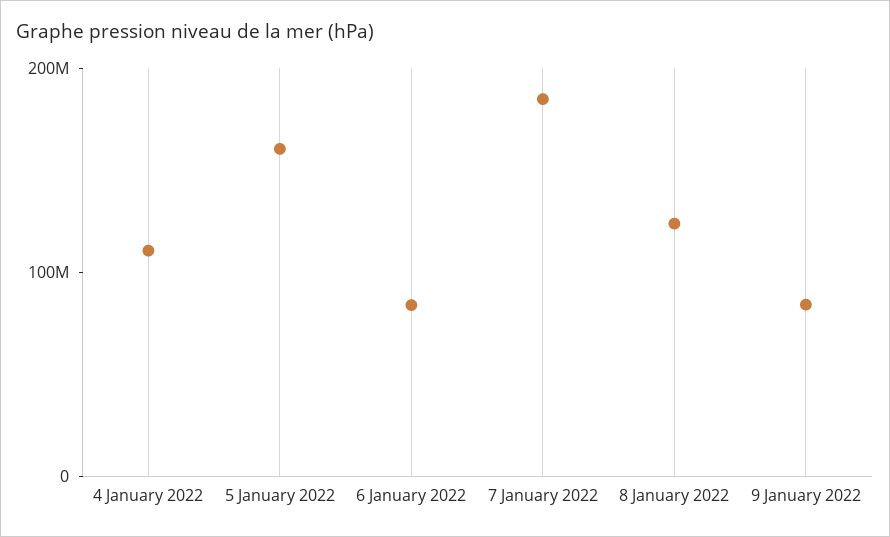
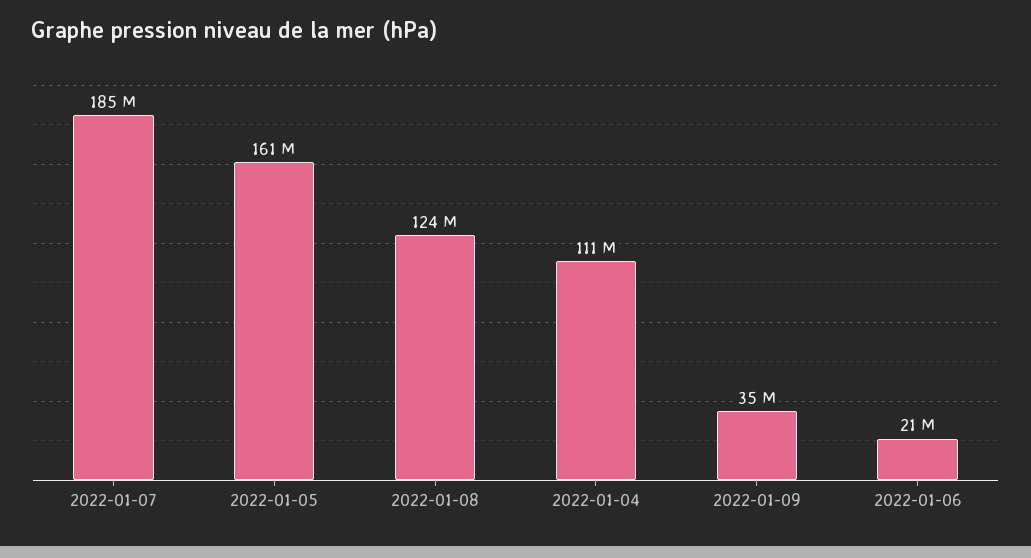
  {
    "4 January 2022": 111000000,
    "5 January 2022": 161000000,
-   "6 January 2022": 80000000,
+   "6 January 2022": 21000000,
    "7 January 2022": 185000000,
    "8 January 2022": 124000000,
-   "9 January 2022": 80000000
+   "9 January 2022": 35000000
  }

